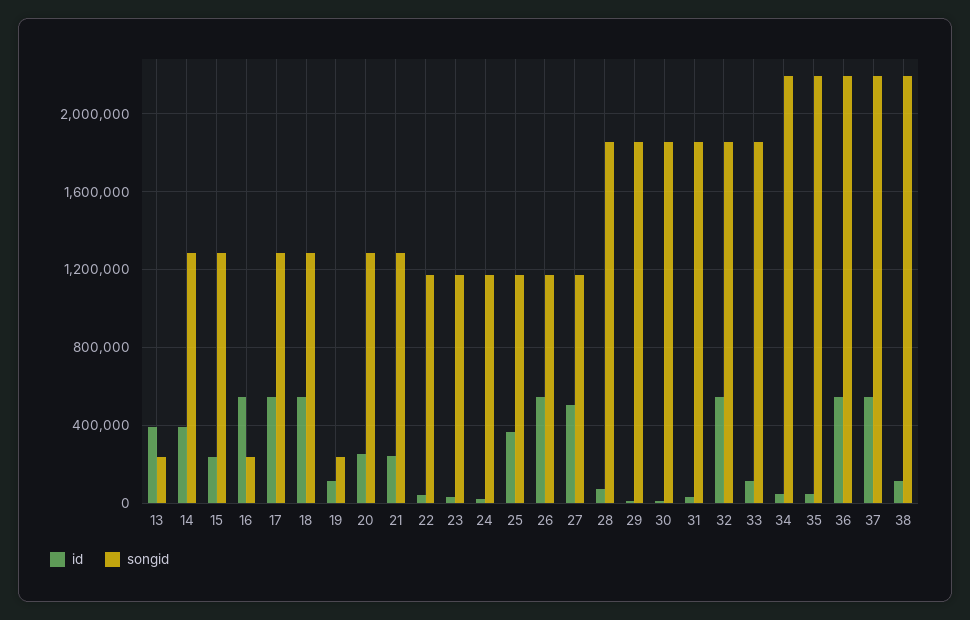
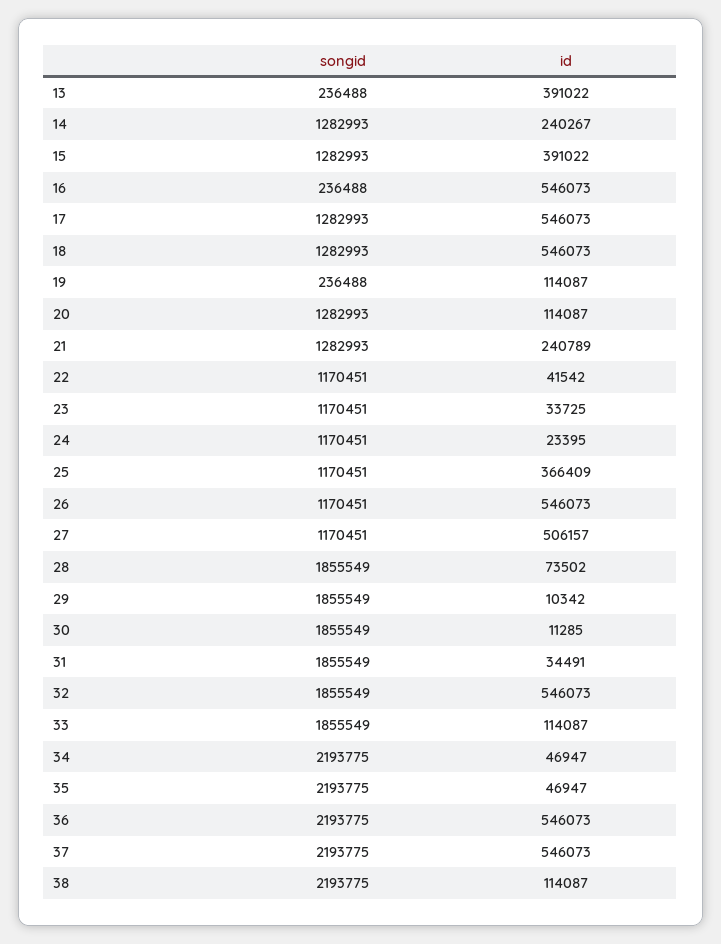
  {
    "id": {
      "13": 391022,
-     "14": 400000,
+     "14": 240267,
-     "15": 250000,
+     "15": 391022,
      "16": 546073,
      "17": 546073,
      "18": 546073,
      "19": 114087,
-     "20": 250000,
+     "20": 114087,
      "21": 240789,
      "22": 41542,
      "23": 33725,
      "24": 23395,
      "25": 366409,
      "26": 546073,
      "27": 506157,
      "28": 73502,
      "29": 10342,
      "30": 11285,
      "31": 34491,
      "32": 546073,
      "33": 114087,
      "34": 46947,
      "35": 46947,
      "36": 546073,
      "37": 546073,
      "38": 114087
    },
    "songid": {
      "13": 236488,
      "14": 1282993,
      "15": 1282993,
      "16": 236488,
      "17": 1282993,
      "18": 1282993,
      "19": 236488,
      "20": 1282993,
      "21": 1282993,
      "22": 1170451,
      "23": 1170451,
      "24": 1170451,
      "25": 1170451,
      "26": 1170451,
      "27": 1170451,
      "28": 1855549,
      "29": 1855549,
      "30": 1855549,
      "31": 1855549,
      "32": 1855549,
      "33": 1855549,
      "34": 2193775,
      "35": 2193775,
      "36": 2193775,
      "37": 2193775,
      "38": 2193775
    }
  }

